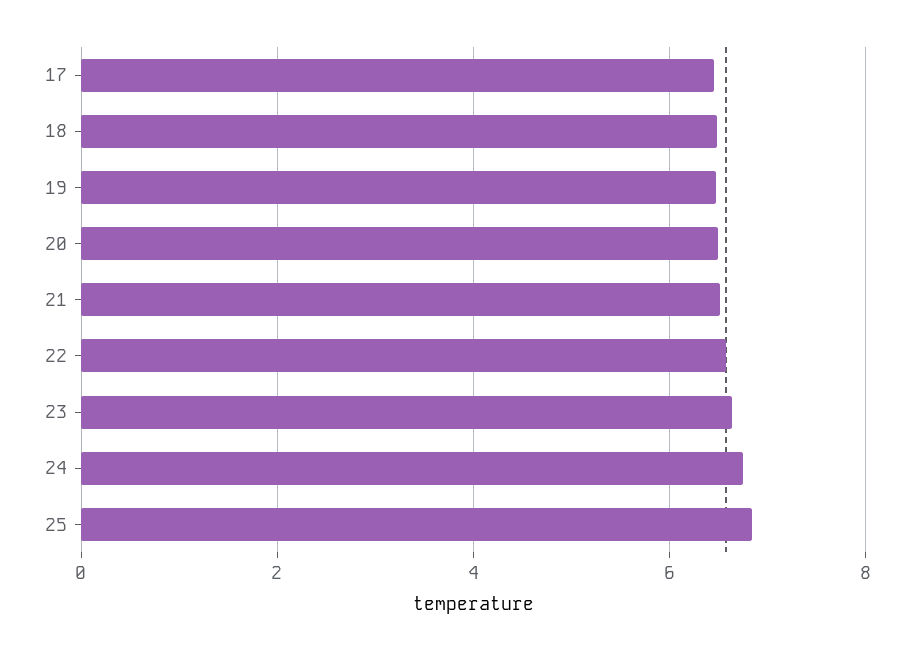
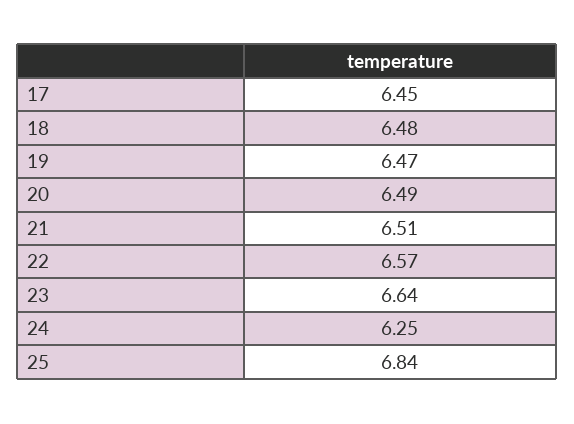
  {
    "17": 6.45,
    "18": 6.48,
    "19": 6.47,
    "20": 6.49,
    "21": 6.51,
    "22": 6.57,
    "23": 6.64,
-   "24": 6.8,
+   "24": 6.25,
    "25": 6.84
  }

